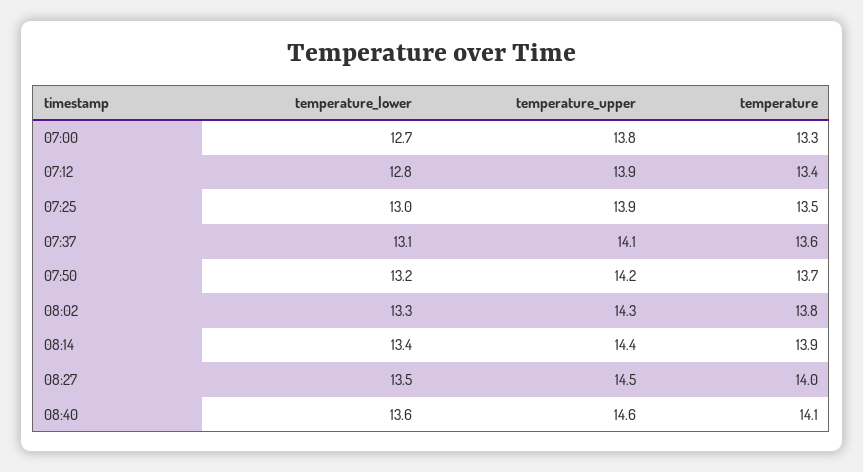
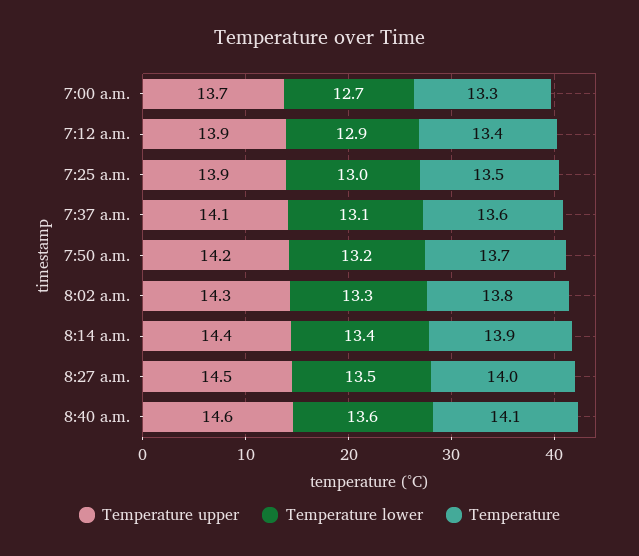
  {
    "temperature_lower": {
      "07:00": 12.7,
-     "07:12": 12.8,
+     "07:12": 12.9,
      "07:25": 13,
      "07:37": 13.1,
      "07:50": 13.2,
      "08:02": 13.3,
      "08:14": 13.4,
      "08:27": 13.5,
      "08:40": 13.6
    },
    "temperature_upper": {
-     "07:00": 13.8,
+     "07:00": 13.7,
      "07:12": 13.9,
      "07:25": 13.9,
      "07:37": 14.1,
      "07:50": 14.2,
      "08:02": 14.3,
      "08:14": 14.4,
      "08:27": 14.5,
      "08:40": 14.6
    },
    "temperature": {
      "07:00": 13.3,
      "07:12": 13.4,
      "07:25": 13.5,
      "07:37": 13.6,
      "07:50": 13.7,
      "08:02": 13.8,
      "08:14": 13.9,
      "08:27": 14,
      "08:40": 14.1
    }
  }

